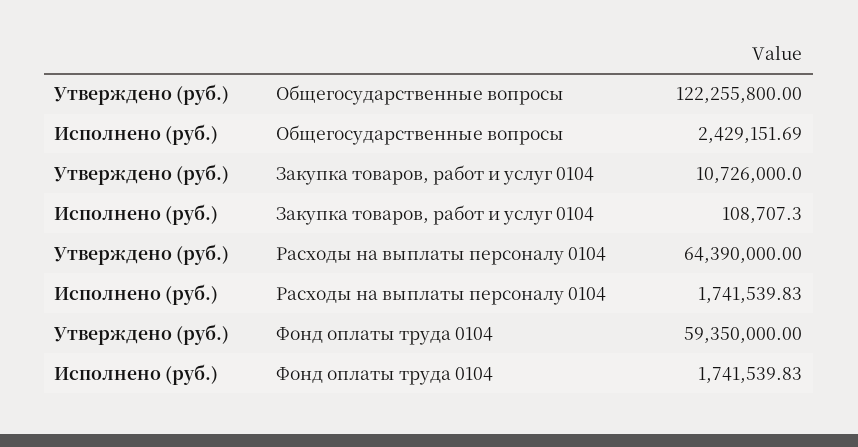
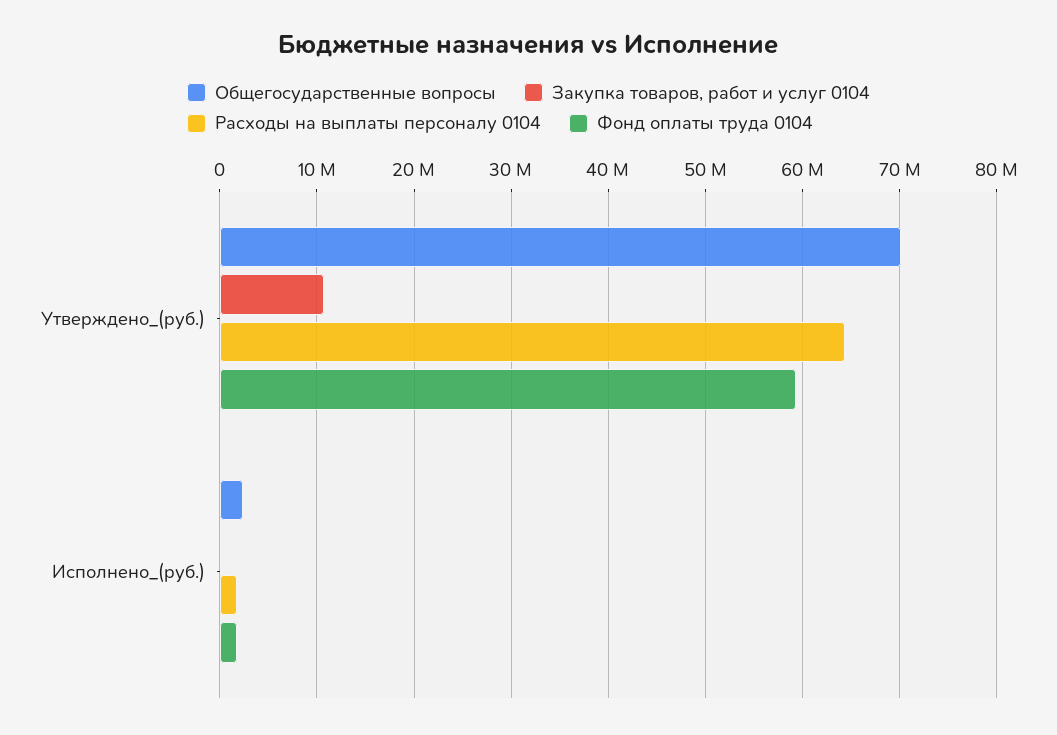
  {
    "Общегосударственные вопросы": {
-     "Утверждено (руб.)": 122255800,
+     "Утверждено (руб.)": 70000000,
      "Исполнено (руб.)": 2429151.69
    },
    "Закупка товаров, работ и услуг 0104": {
      "Утверждено (руб.)": 10726000,
      "Исполнено (руб.)": 108707.3
    },
    "Расходы на выплаты персоналу 0104": {
      "Утверждено (руб.)": 64390000,
      "Исполнено (руб.)": 1741539.83
    },
    "Фонд оплаты труда 0104": {
      "Утверждено (руб.)": 59350000,
      "Исполнено (руб.)": 1741539.83
    }
  }

